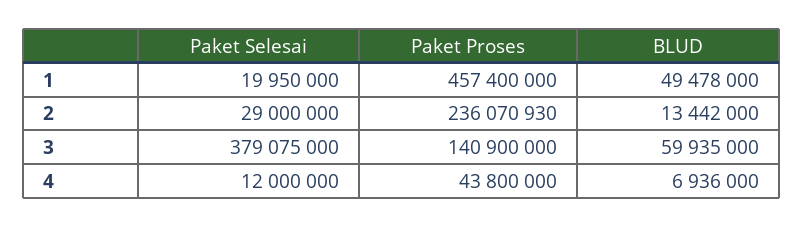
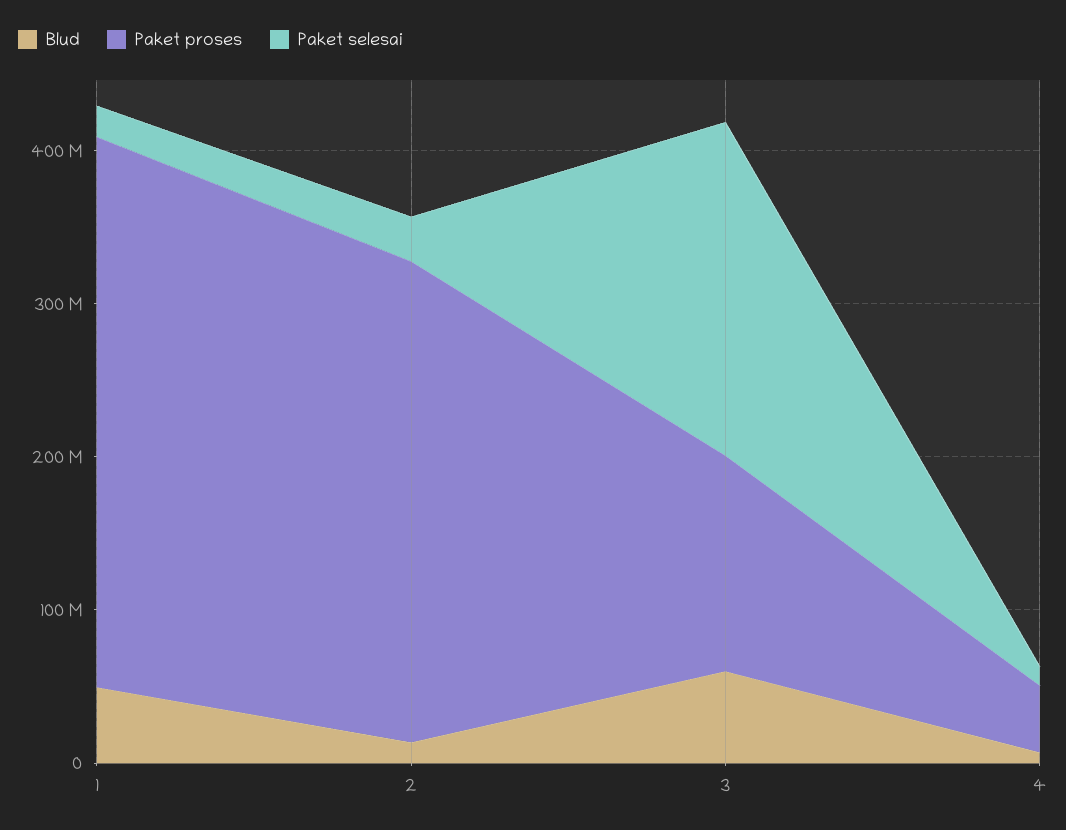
  {
    "Paket Selesai": {
      "1": 19950000,
      "2": 29000000,
-     "3": 379075000,
+     "3": 220000000,
      "4": 12000000
    },
    "Paket Proses": {
-     "1": 457400000,
+     "1": 360000000,
-     "2": 236070930,
+     "2": 320000000,
      "3": 140900000,
      "4": 43800000
    },
    "BLUD": {
      "1": 49478000,
      "2": 13442000,
      "3": 59935000,
      "4": 6936000
    }
  }

